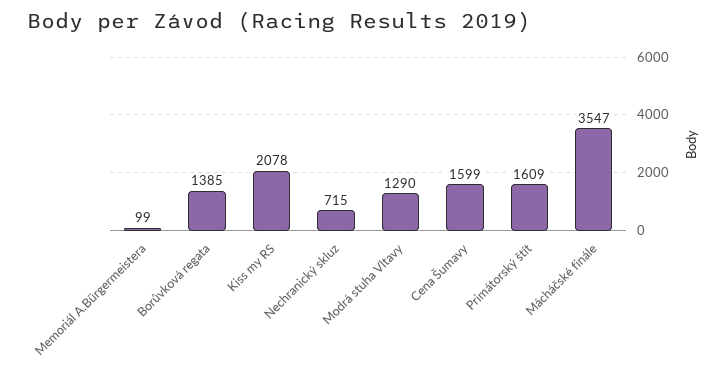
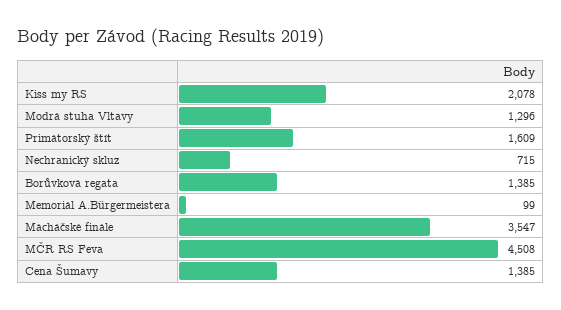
  {
    "Memoriál A.Bürgermeistera": 99,
    "Borůvková regata": 1385,
    "Kiss my RS": 2078,
    "Nechranický skluz": 715,
-   "Modrá stuha Vltavy": 1290,
+   "Modrá stuha Vltavy": 1296,
-   "Cena Šumavy": 1599,
+   "Cena Šumavy": 1385,
    "Primátorský štít": 1609,
-   "Mácháčské finále": 3547
+   "Mácháčské finále": 3547,
+   "MČR RS Feva": 4508
  }

